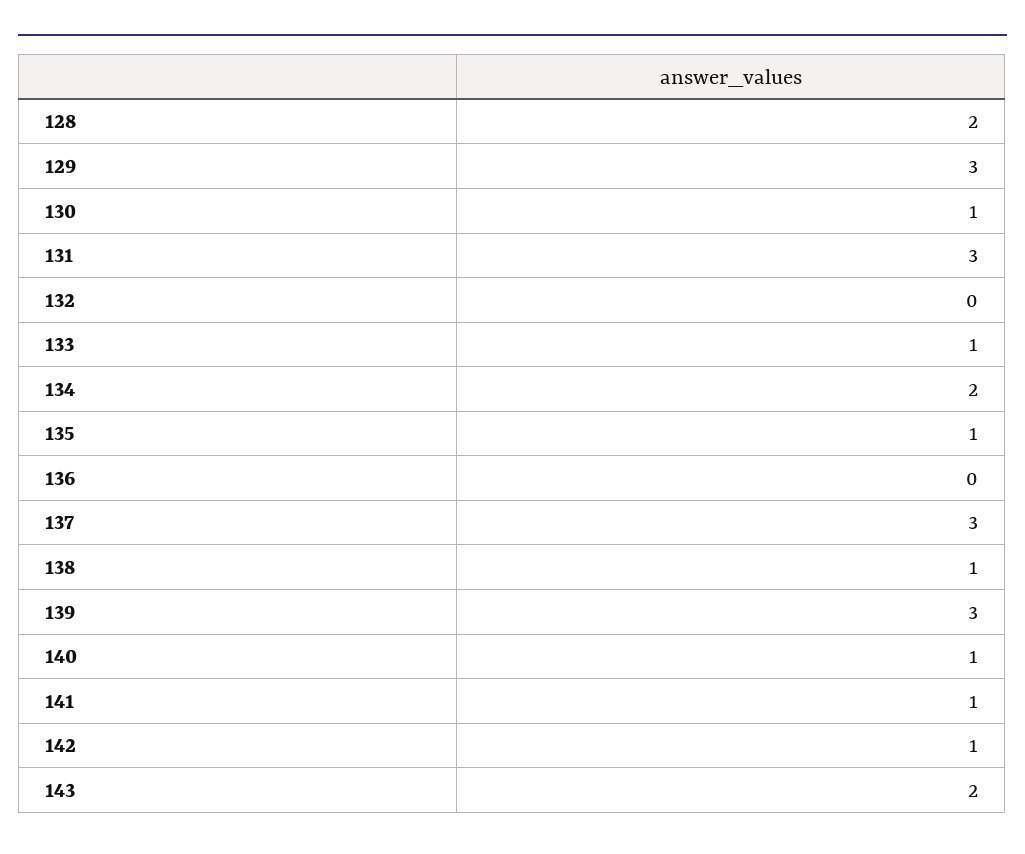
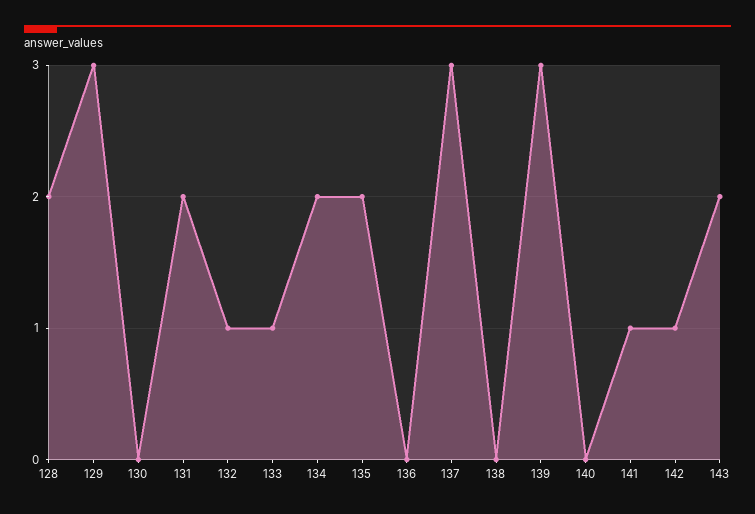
  {
    "128": 2,
    "129": 3,
-   "130": 1,
+   "130": 0,
-   "131": 3,
+   "131": 2,
-   "132": 0,
+   "132": 1,
    "133": 1,
    "134": 2,
-   "135": 1,
+   "135": 2,
    "136": 0,
    "137": 3,
-   "138": 1,
+   "138": 0,
    "139": 3,
-   "140": 1,
+   "140": 0,
    "141": 1,
    "142": 1,
    "143": 2
  }

